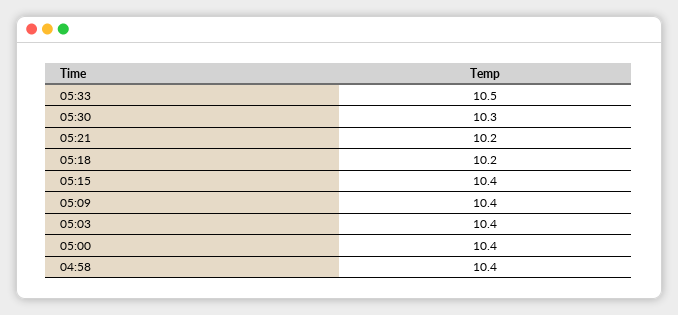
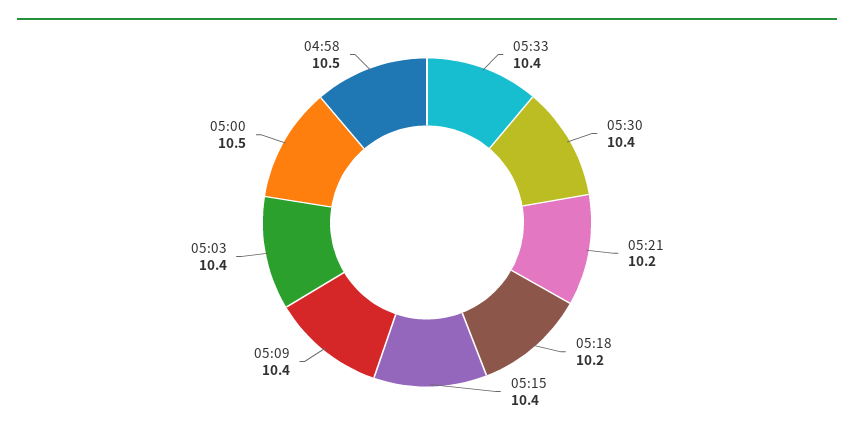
  {
-   "05:33": 10.5,
+   "05:33": 10.4,
-   "05:30": 10.3,
+   "05:30": 10.4,
    "05:21": 10.2,
    "05:18": 10.2,
    "05:15": 10.4,
    "05:09": 10.4,
    "05:03": 10.4,
-   "05:00": 10.4,
+   "05:00": 10.5,
-   "04:58": 10.4
+   "04:58": 10.5
  }

